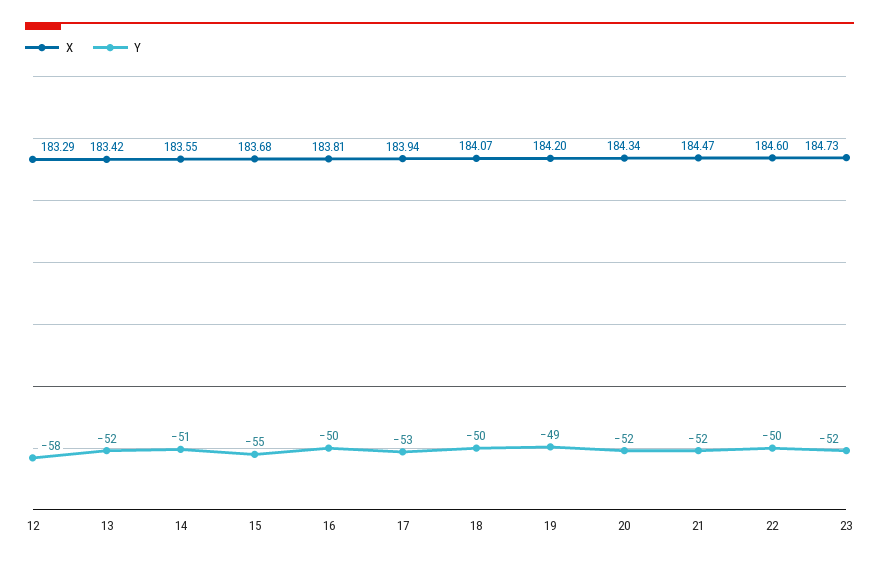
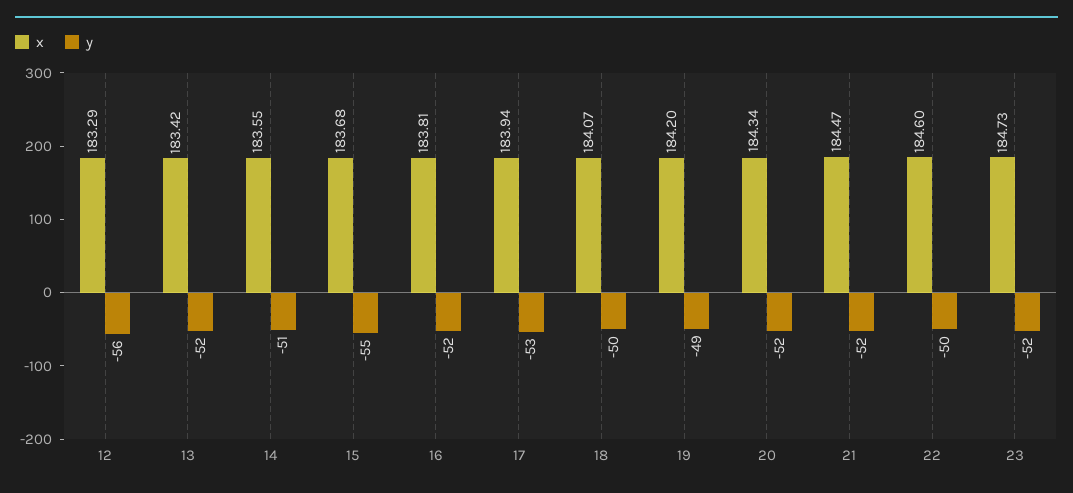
  {
    "X": {
      "12": 183.29,
      "13": 183.42,
      "14": 183.55,
      "15": 183.68,
      "16": 183.81,
      "17": 183.94,
      "18": 184.07,
      "19": 184.2,
      "20": 184.34,
      "21": 184.47,
      "22": 184.6,
      "23": 184.73
    },
    "Y": {
-     "12": -58,
+     "12": -56,
      "13": -52,
      "14": -51,
      "15": -55,
-     "16": -50,
+     "16": -52,
      "17": -53,
      "18": -50,
      "19": -49,
      "20": -52,
      "21": -52,
      "22": -50,
      "23": -52
    }
  }

